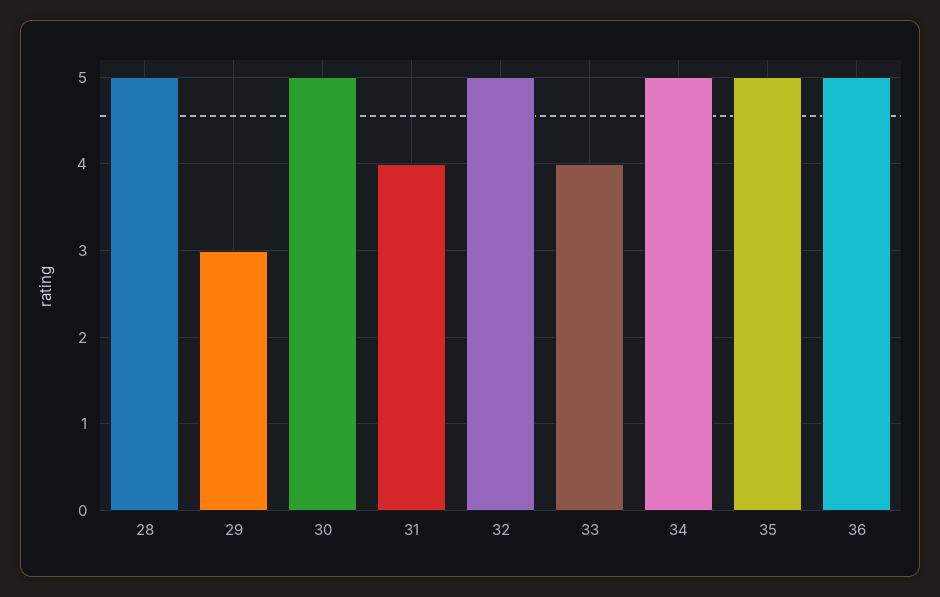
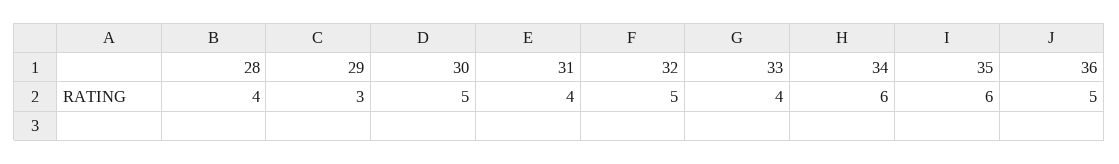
  {
-   "28": 5,
+   "28": 4,
    "29": 3,
    "30": 5,
    "31": 4,
    "32": 5,
    "33": 4,
-   "34": 5,
+   "34": 6,
-   "35": 5,
+   "35": 6,
    "36": 5
  }

